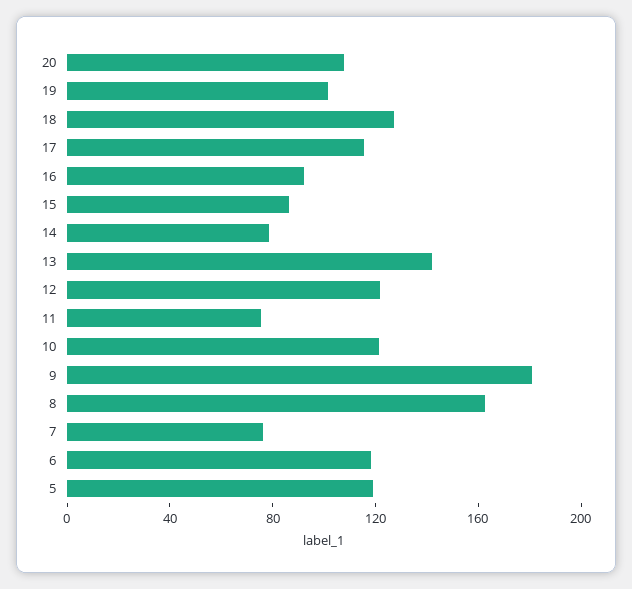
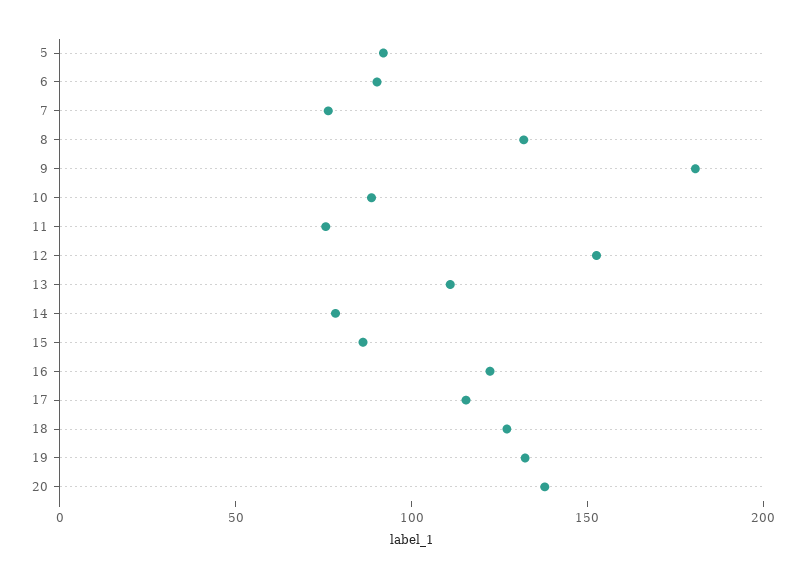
  {
-   "20": 110,
+   "20": 140,
-   "19": 100,
+   "19": 130,
    "18": 130,
    "17": 120,
-   "16": 90,
+   "16": 120,
    "15": 90,
    "14": 80,
-   "13": 140,
+   "13": 110,
-   "12": 120,
+   "12": 150,
    "11": 80,
-   "10": 120,
+   "10": 90,
    "9": 180,
-   "8": 160,
+   "8": 130,
    "7": 80,
-   "6": 120,
+   "6": 90,
-   "5": 120
+   "5": 90
  }

